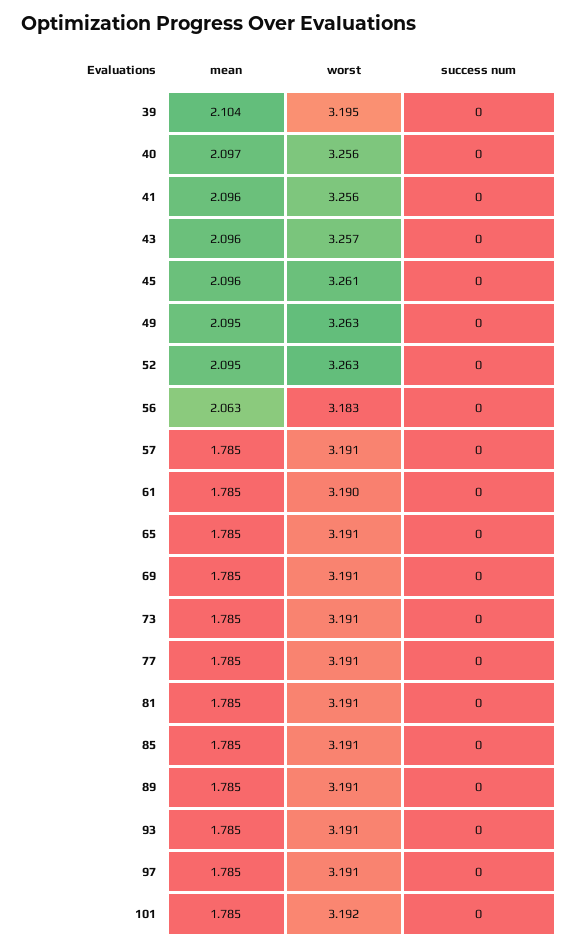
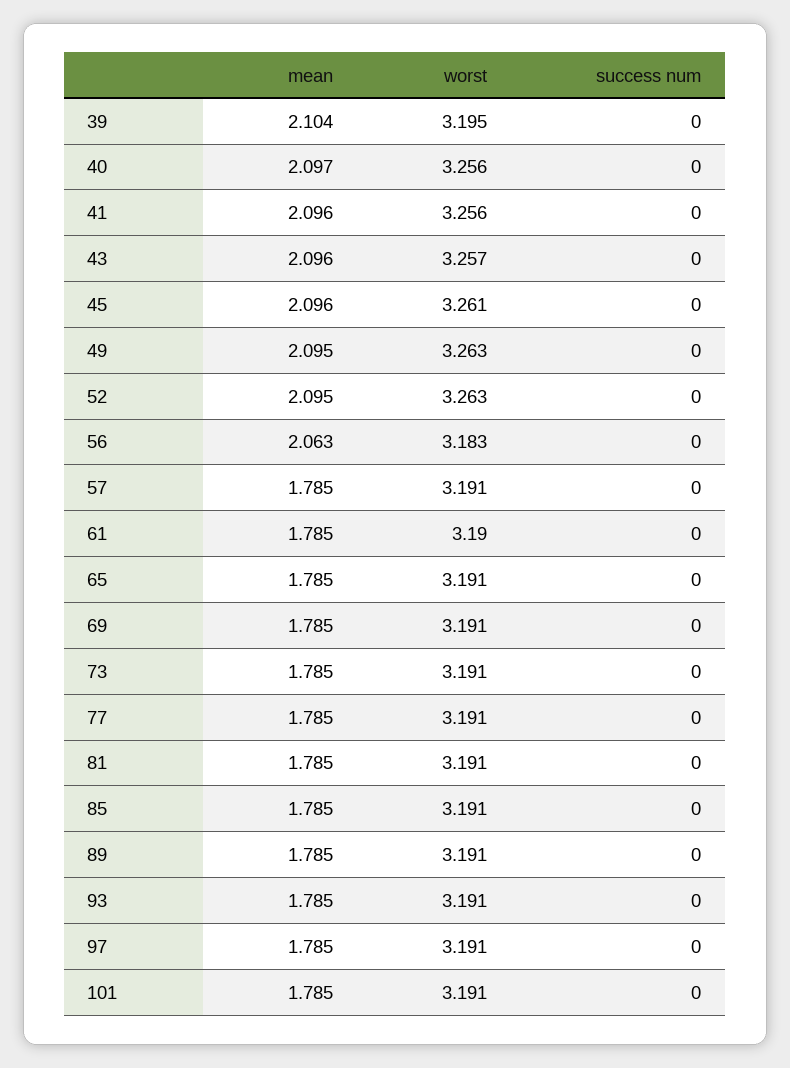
  {
    "mean": {
      "39": 2.104,
      "40": 2.097,
      "41": 2.096,
      "43": 2.096,
      "45": 2.096,
      "49": 2.095,
      "52": 2.095,
      "56": 2.063,
      "57": 1.785,
      "61": 1.785,
      "65": 1.785,
      "69": 1.785,
      "73": 1.785,
      "77": 1.785,
      "81": 1.785,
      "85": 1.785,
      "89": 1.785,
      "93": 1.785,
      "97": 1.785,
      "101": 1.785
    },
    "worst": {
      "39": 3.195,
      "40": 3.256,
      "41": 3.256,
      "43": 3.257,
      "45": 3.261,
      "49": 3.263,
      "52": 3.263,
      "56": 3.183,
      "57": 3.191,
      "61": 3.19,
      "65": 3.191,
      "69": 3.191,
      "73": 3.191,
      "77": 3.191,
      "81": 3.191,
      "85": 3.191,
      "89": 3.191,
      "93": 3.191,
      "97": 3.191,
-     "101": 3.192
+     "101": 3.191
    },
    "success num": {
      "39": 0,
      "40": 0,
      "41": 0,
      "43": 0,
      "45": 0,
      "49": 0,
      "52": 0,
      "56": 0,
      "57": 0,
      "61": 0,
      "65": 0,
      "69": 0,
      "73": 0,
      "77": 0,
      "81": 0,
      "85": 0,
      "89": 0,
      "93": 0,
      "97": 0,
      "101": 0
    }
  }

